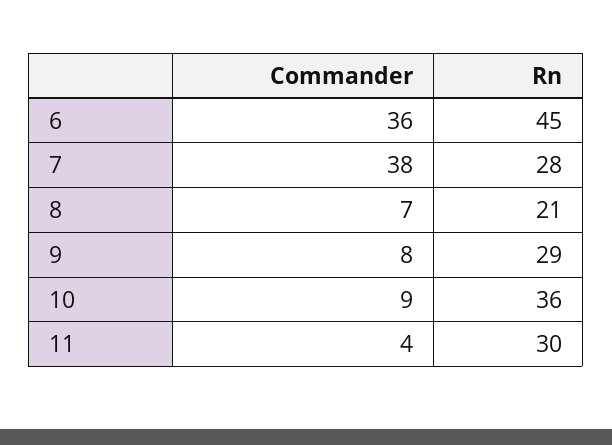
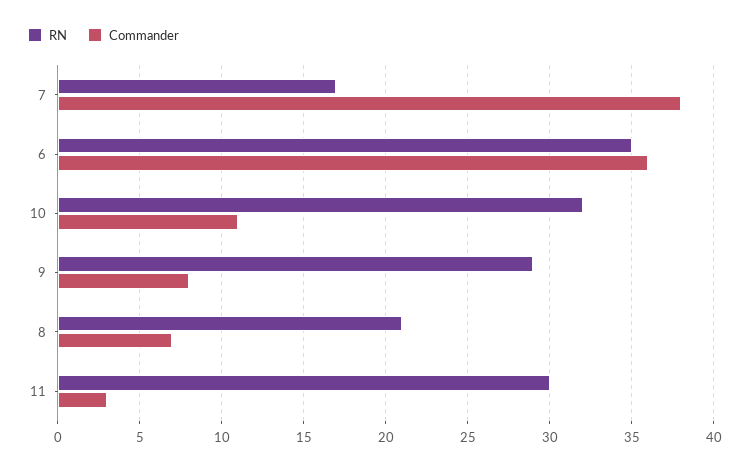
  {
    "Commander": {
      "6": 36,
      "7": 38,
      "8": 7,
      "9": 8,
-     "10": 9,
+     "10": 11,
-     "11": 4
+     "11": 3
    },
    "Rn": {
-     "6": 45,
+     "6": 35,
-     "7": 28,
+     "7": 17,
      "8": 21,
      "9": 29,
-     "10": 36,
+     "10": 32,
      "11": 30
    }
  }

